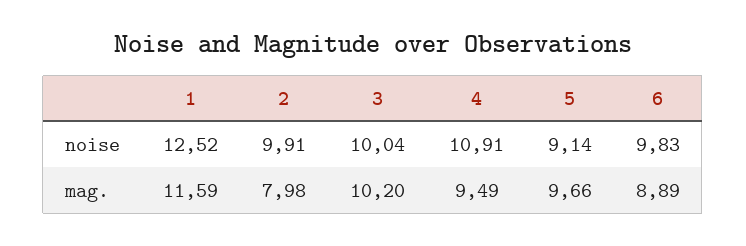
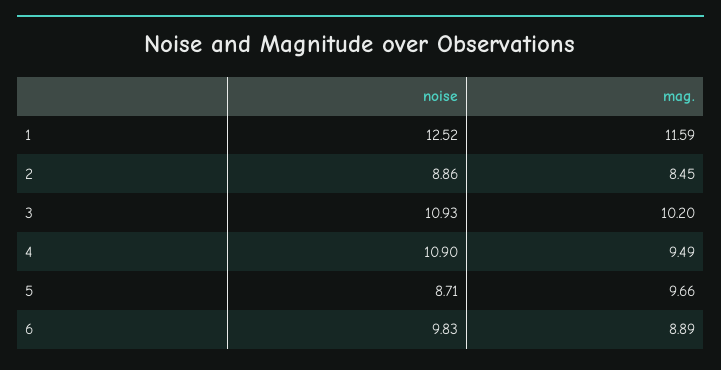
  {
    "1": {
      "noise": 12.52,
      "mag.": 11.59
    },
    "2": {
-     "noise": 9.91,
+     "noise": 8.86,
-     "mag.": 7.98
+     "mag.": 8.45
    },
    "3": {
-     "noise": 10.04,
+     "noise": 10.93,
      "mag.": 10.2
    },
    "4": {
-     "noise": 10.91,
+     "noise": 10.9,
      "mag.": 9.49
    },
    "5": {
-     "noise": 9.14,
+     "noise": 8.71,
      "mag.": 9.66
    },
    "6": {
      "noise": 9.83,
      "mag.": 8.89
    }
  }

